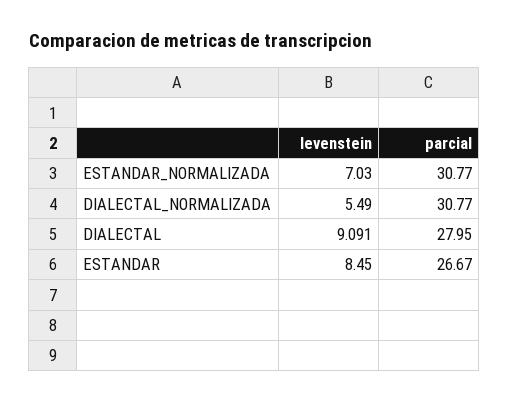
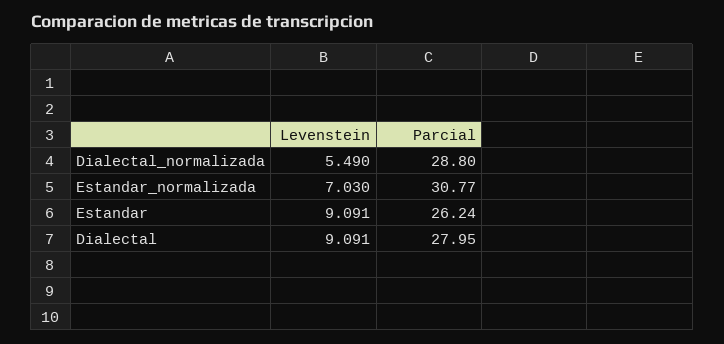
  {
    "levenstein": {
      "ESTANDAR_NORMALIZADA": 7.03,
      "DIALECTAL_NORMALIZADA": 5.49,
      "DIALECTAL": 9.091,
-     "ESTANDAR": 8.45
+     "ESTANDAR": 9.091
    },
    "parcial": {
      "ESTANDAR_NORMALIZADA": 30.77,
-     "DIALECTAL_NORMALIZADA": 30.77,
+     "DIALECTAL_NORMALIZADA": 28.8,
      "DIALECTAL": 27.95,
-     "ESTANDAR": 26.67
+     "ESTANDAR": 26.24
    }
  }

